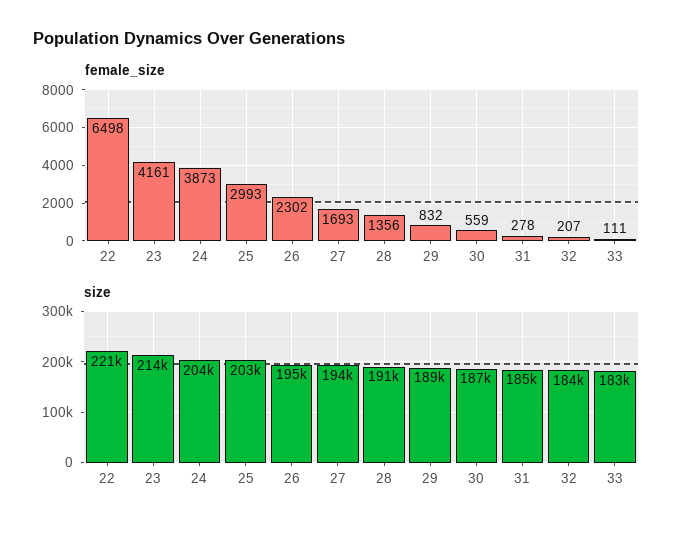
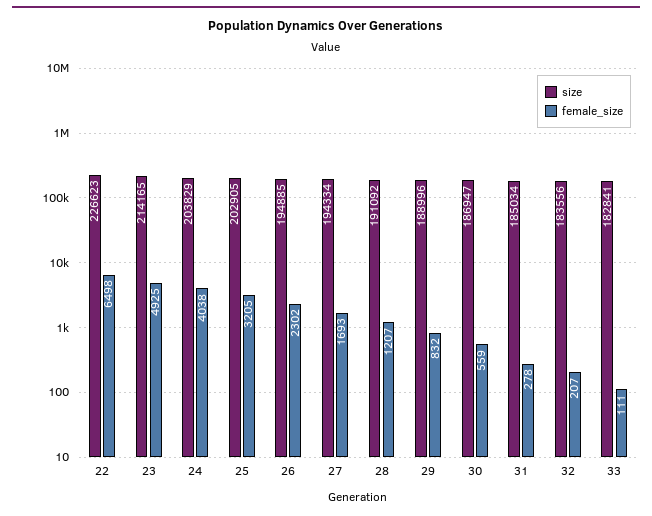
  {
    "female_size": {
      "22": 6498,
-     "23": 4161,
+     "23": 4925,
-     "24": 3873,
+     "24": 4038,
-     "25": 2993,
+     "25": 3205,
      "26": 2302,
      "27": 1693,
-     "28": 1356,
+     "28": 1207,
      "29": 832,
      "30": 559,
      "31": 278,
      "32": 207,
      "33": 111
    },
    "size": {
-     "22": 221000,
+     "22": 226623,
      "23": 214165,
      "24": 203829,
      "25": 202905,
      "26": 194885,
      "27": 194334,
      "28": 191092,
      "29": 188996,
      "30": 186947,
      "31": 185034,
      "32": 183556,
      "33": 182841
    }
  }

